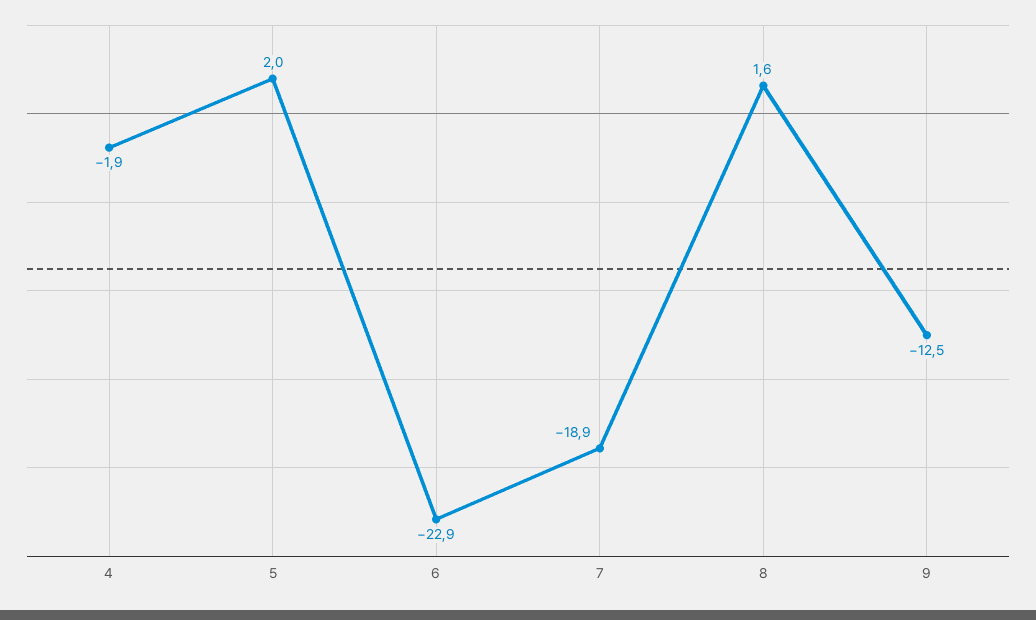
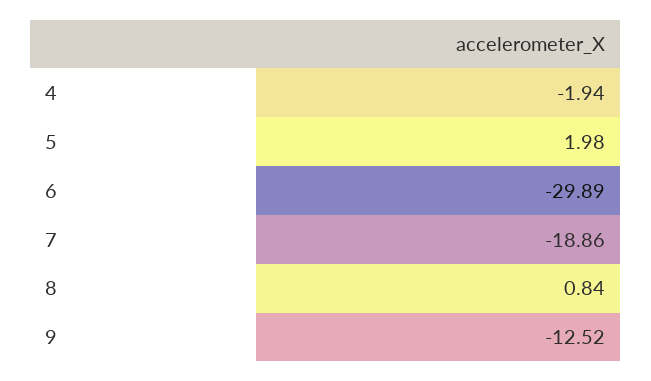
  {
    "4": -1.94,
    "5": 1.98,
-   "6": -22.9,
+   "6": -29.89,
    "7": -18.86,
-   "8": 1.6,
+   "8": 0.84,
    "9": -12.52
  }

